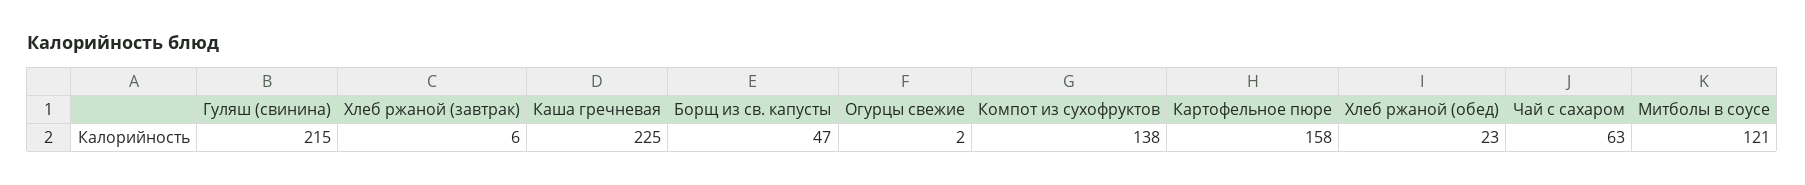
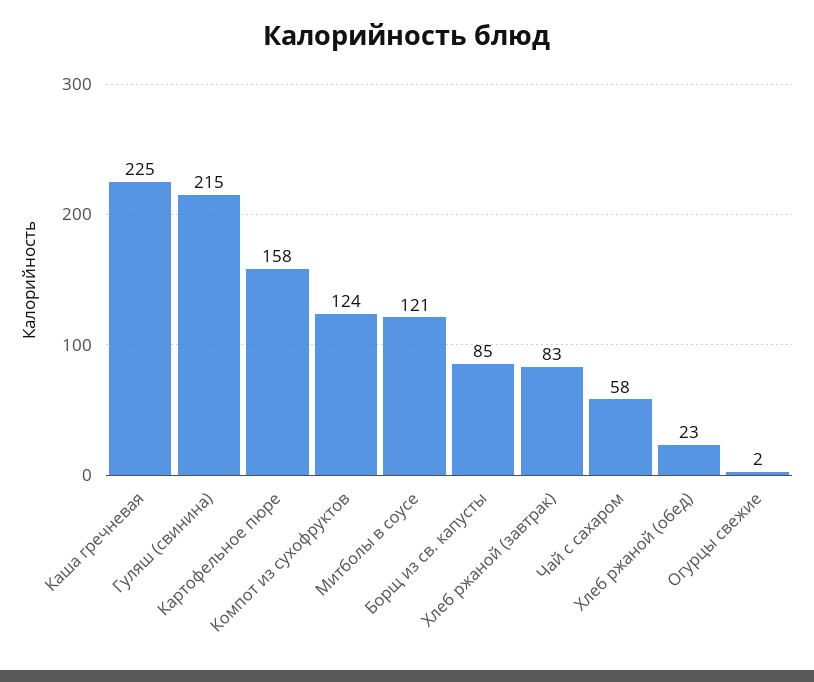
  {
    "Гуляш (свинина)": 215,
-   "Хлеб ржаной (завтрак)": 6,
+   "Хлеб ржаной (завтрак)": 83,
    "Каша гречневая": 225,
-   "Борщ из св. капусты": 47,
+   "Борщ из св. капусты": 85,
    "Огурцы свежие": 2,
-   "Компот из сухофруктов": 138,
+   "Компот из сухофруктов": 124,
    "Картофельное пюре": 158,
    "Хлеб ржаной (обед)": 23,
-   "Чай с сахаром": 63,
+   "Чай с сахаром": 58,
    "Митболы в соусе": 121
  }

